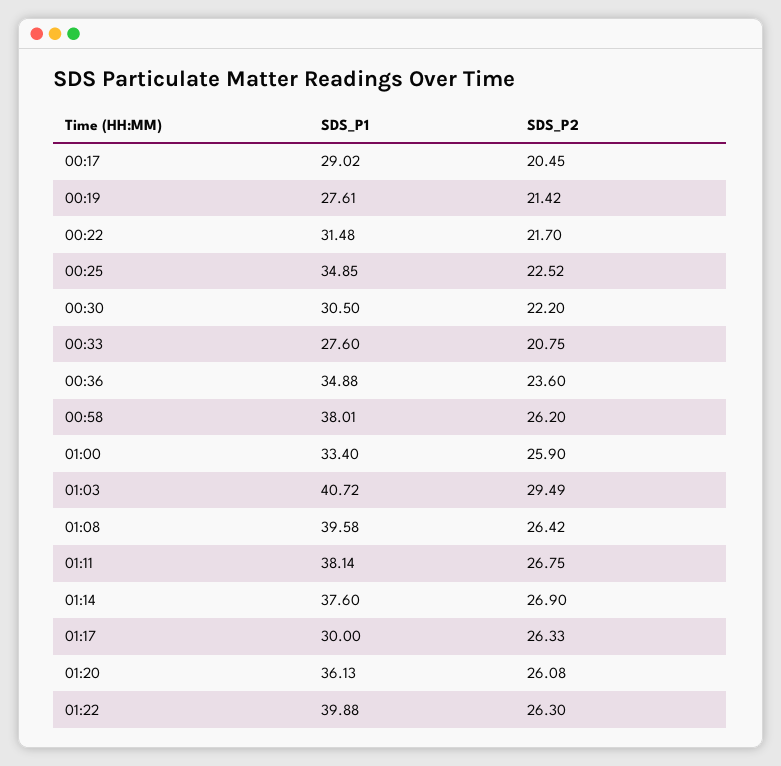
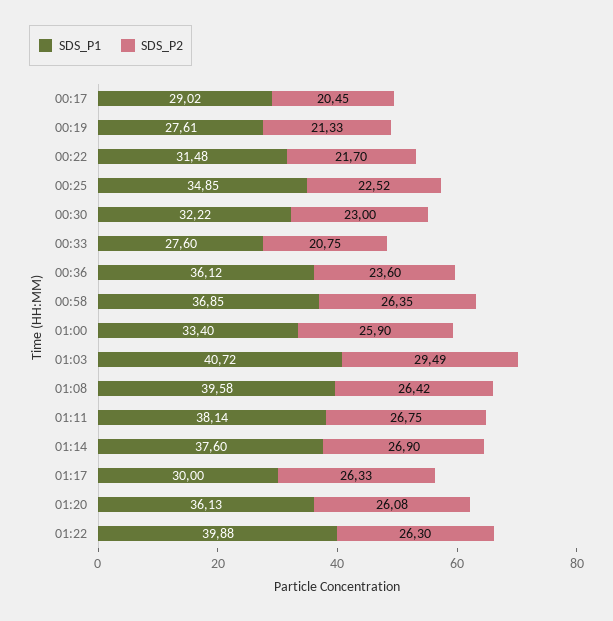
  {
    "SDS_P1": {
      "00:17": 29.02,
      "00:19": 27.61,
      "00:22": 31.48,
      "00:25": 34.85,
-     "00:30": 30.5,
+     "00:30": 32.22,
      "00:33": 27.6,
-     "00:36": 34.88,
+     "00:36": 36.12,
-     "00:58": 38.01,
+     "00:58": 36.85,
      "01:00": 33.4,
      "01:03": 40.72,
      "01:08": 39.58,
      "01:11": 38.14,
      "01:14": 37.6,
      "01:17": 30,
      "01:20": 36.13,
      "01:22": 39.88
    },
    "SDS_P2": {
      "00:17": 20.45,
-     "00:19": 21.42,
+     "00:19": 21.33,
      "00:22": 21.7,
      "00:25": 22.52,
-     "00:30": 22.2,
+     "00:30": 23,
      "00:33": 20.75,
      "00:36": 23.6,
-     "00:58": 26.2,
+     "00:58": 26.35,
      "01:00": 25.9,
      "01:03": 29.49,
      "01:08": 26.42,
      "01:11": 26.75,
      "01:14": 26.9,
      "01:17": 26.33,
      "01:20": 26.08,
      "01:22": 26.3
    }
  }

